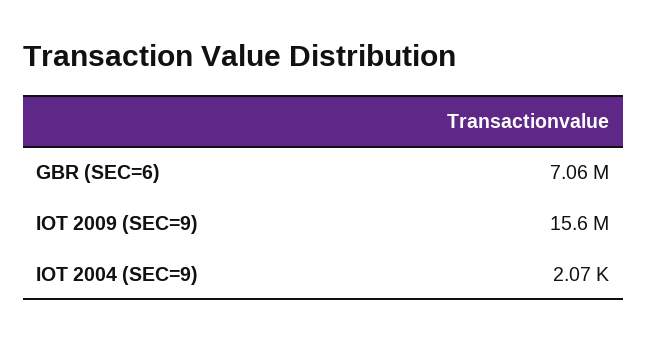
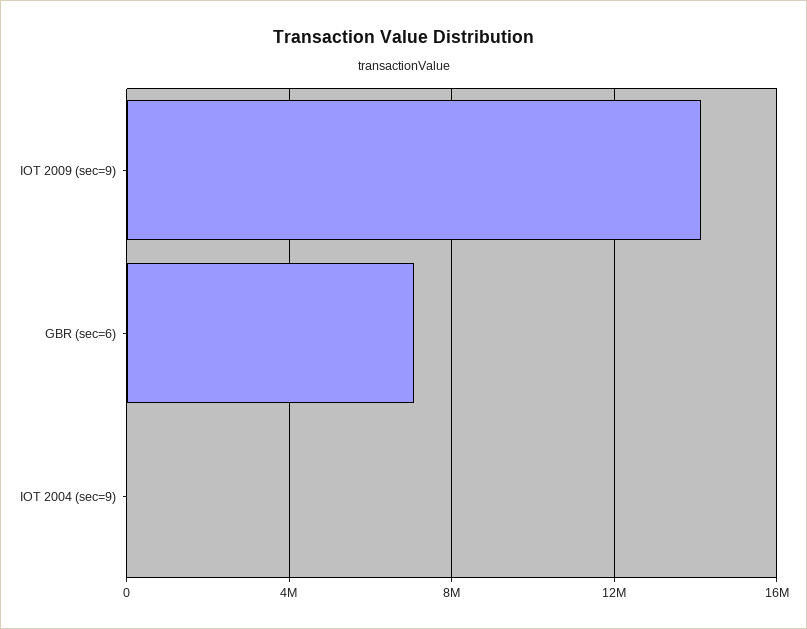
  {
    "GBR (SEC=6)": 7060000,
-   "IOT 2009 (SEC=9)": 15600000,
+   "IOT 2009 (SEC=9)": 14000000,
    "IOT 2004 (SEC=9)": 2070
  }

